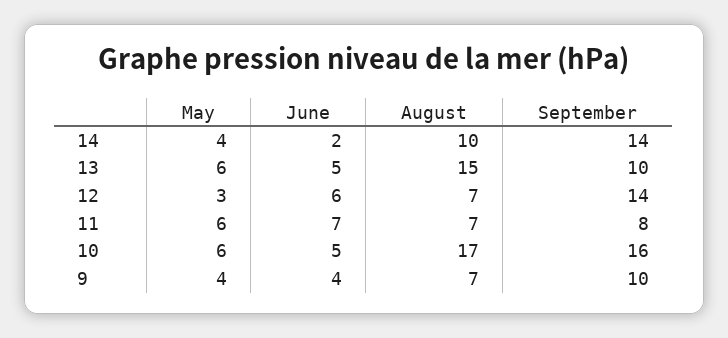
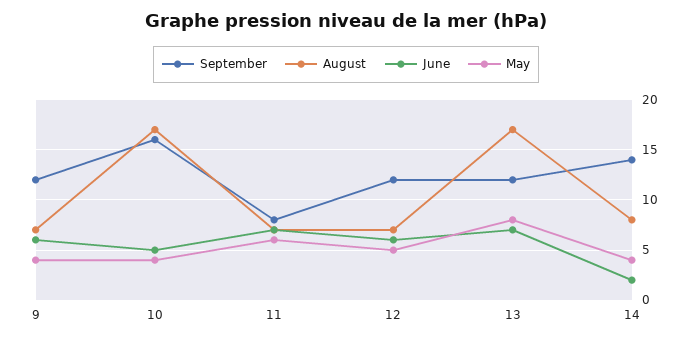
  {
    "May": {
      "14": 4,
-     "13": 6,
+     "13": 8,
-     "12": 3,
+     "12": 5,
      "11": 6,
-     "10": 6,
+     "10": 4,
      "9": 4
    },
    "June": {
      "14": 2,
-     "13": 5,
+     "13": 7,
      "12": 6,
      "11": 7,
      "10": 5,
-     "9": 4
+     "9": 6
    },
    "August": {
-     "14": 10,
+     "14": 8,
-     "13": 15,
+     "13": 17,
      "12": 7,
      "11": 7,
      "10": 17,
      "9": 7
    },
    "September": {
      "14": 14,
-     "13": 10,
+     "13": 12,
-     "12": 14,
+     "12": 12,
      "11": 8,
      "10": 16,
-     "9": 10
+     "9": 12
    }
  }

